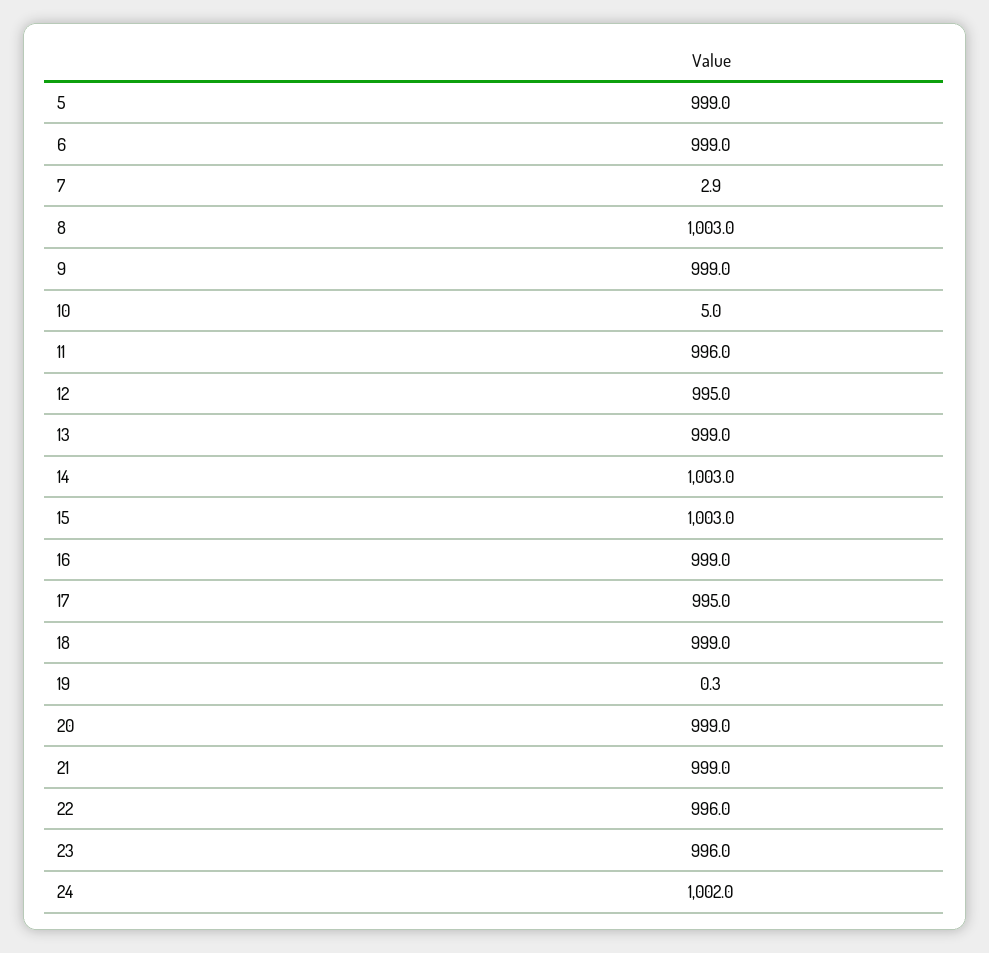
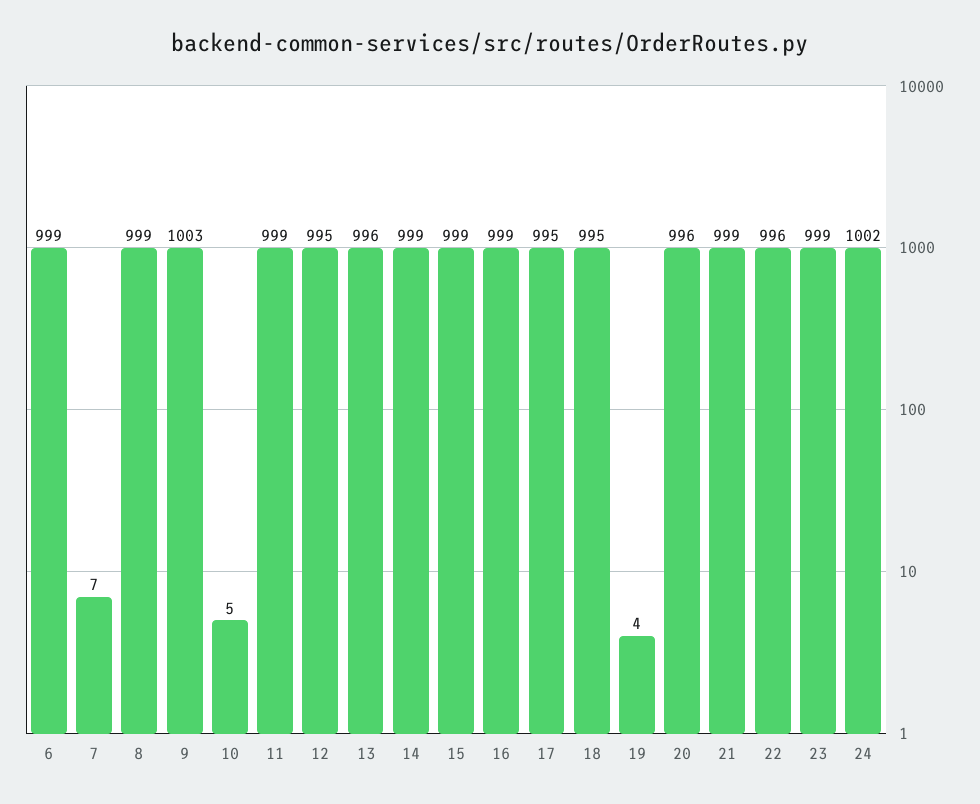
  {
-   "5": 999,
    "6": 999,
-   "7": 2.9,
+   "7": 7,
-   "8": 1003,
+   "8": 999,
-   "9": 999,
+   "9": 1003,
    "10": 5,
-   "11": 996,
+   "11": 999,
    "12": 995,
-   "13": 999,
+   "13": 996,
-   "14": 1003,
+   "14": 999,
-   "15": 1003,
+   "15": 999,
    "16": 999,
    "17": 995,
-   "18": 999,
+   "18": 995,
-   "19": 0.3,
+   "19": 4,
-   "20": 999,
+   "20": 996,
    "21": 999,
    "22": 996,
-   "23": 996,
+   "23": 999,
    "24": 1002
  }

